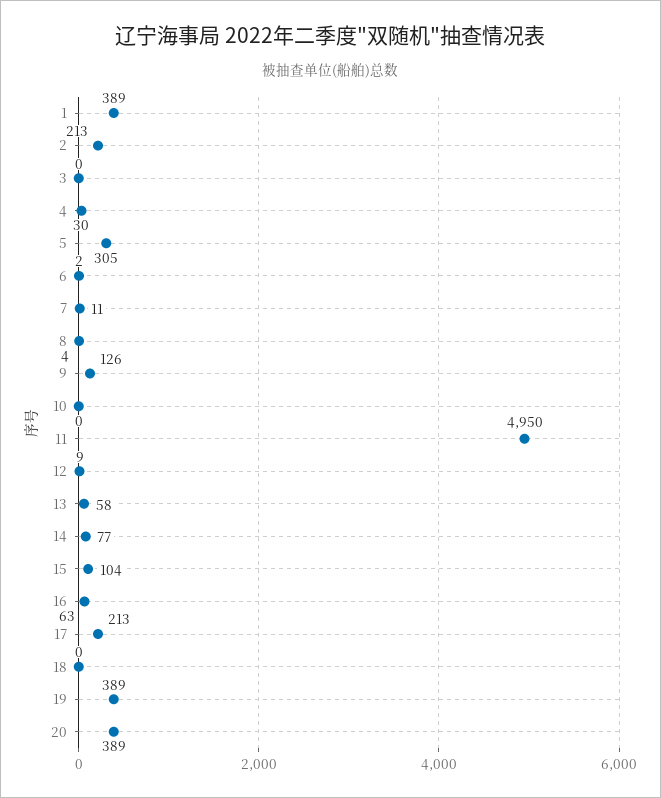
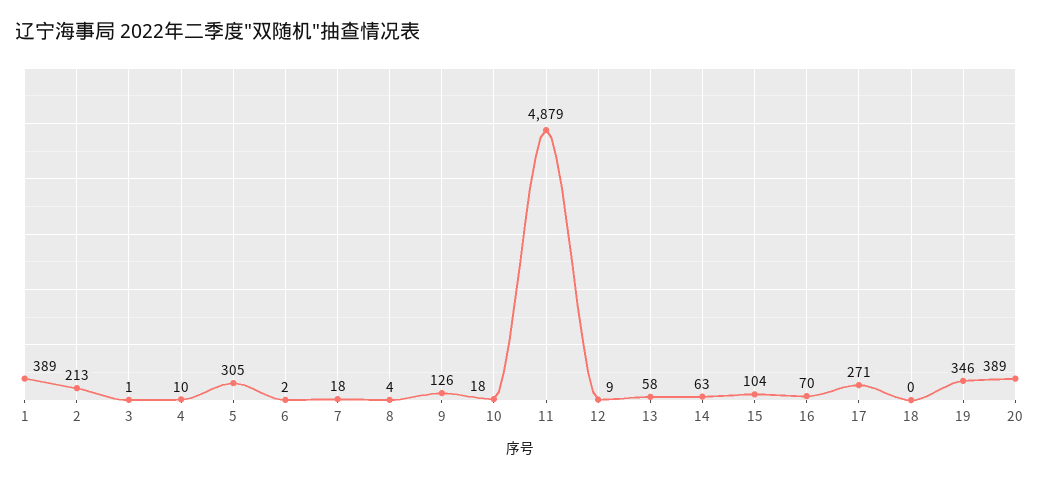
  {
    "1": 389,
    "2": 213,
-   "3": 0,
+   "3": 1,
-   "4": 30,
+   "4": 10,
    "5": 305,
    "6": 2,
-   "7": 11,
+   "7": 18,
    "8": 4,
    "9": 126,
-   "10": 0,
+   "10": 18,
-   "11": 4950,
+   "11": 4879,
    "12": 9,
    "13": 58,
-   "14": 77,
+   "14": 63,
    "15": 104,
-   "16": 63,
+   "16": 70,
-   "17": 213,
+   "17": 271,
    "18": 0,
-   "19": 389,
+   "19": 346,
    "20": 389
  }

